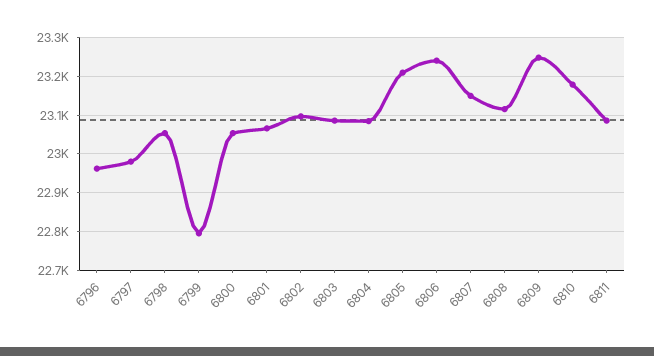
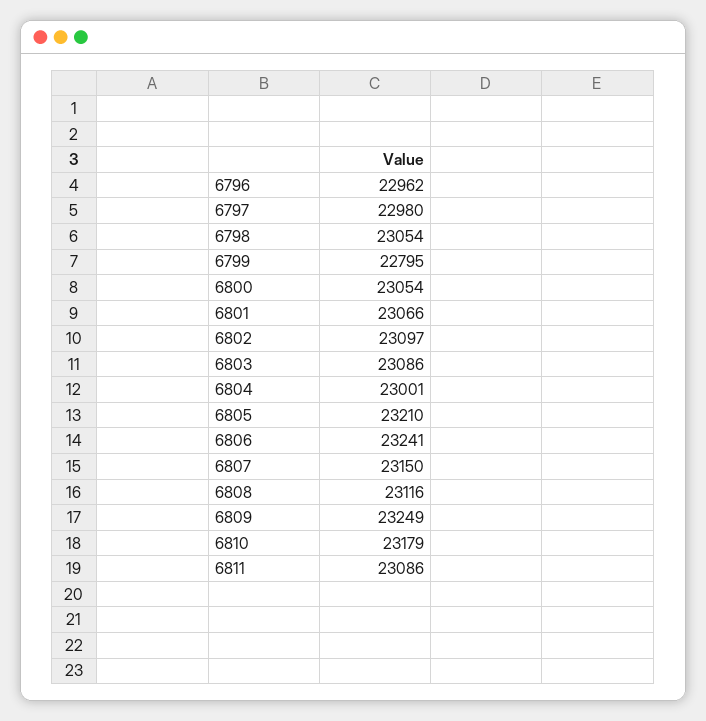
  {
    "6796": 22962,
    "6797": 22980,
    "6798": 23054,
    "6799": 22795,
    "6800": 23054,
    "6801": 23066,
    "6802": 23097,
    "6803": 23086,
-   "6804": 23080,
+   "6804": 23001,
    "6805": 23210,
    "6806": 23241,
    "6807": 23150,
    "6808": 23116,
    "6809": 23249,
    "6810": 23179,
    "6811": 23086
  }

